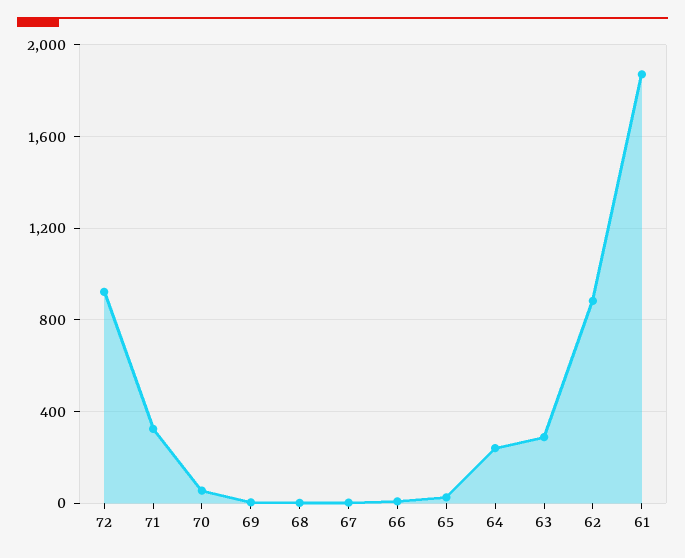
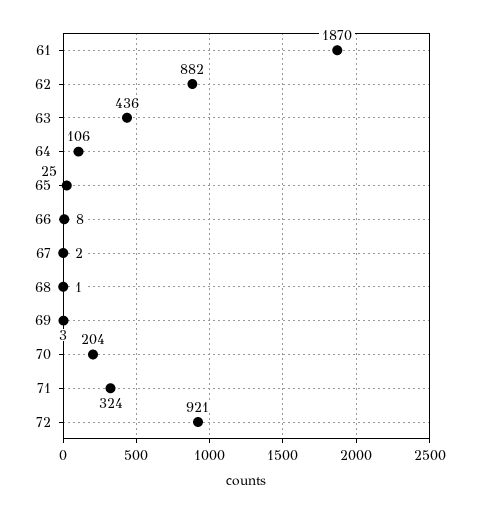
  {
    "72": 921,
    "71": 324,
-   "70": 50,
+   "70": 204,
    "69": 3,
    "68": 1,
    "67": 2,
    "66": 8,
    "65": 25,
-   "64": 250,
+   "64": 106,
-   "63": 300,
+   "63": 436,
    "62": 882,
    "61": 1870
  }

